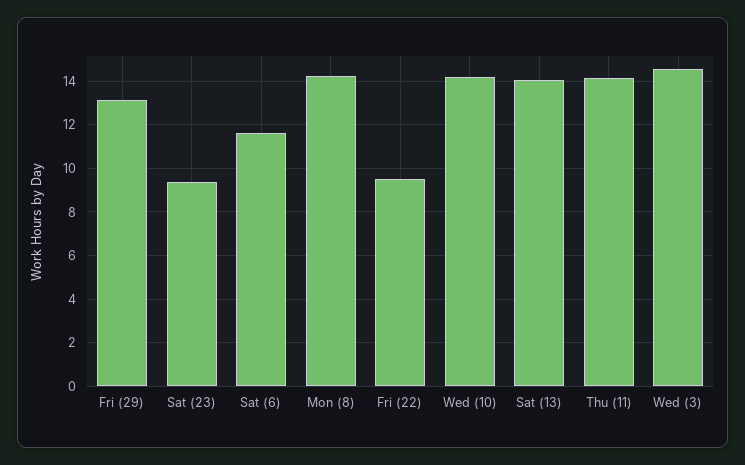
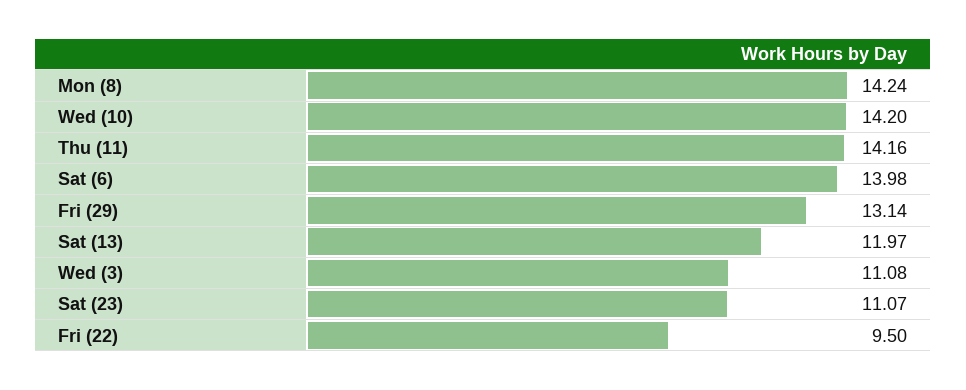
  {
    "Fri (29)": 13.14,
-   "Sat (23)": 9.5,
+   "Sat (23)": 11.07,
-   "Sat (6)": 11.5,
+   "Sat (6)": 13.98,
    "Mon (8)": 14.24,
    "Fri (22)": 9.5,
    "Wed (10)": 14.2,
-   "Sat (13)": 14,
+   "Sat (13)": 11.97,
    "Thu (11)": 14.16,
-   "Wed (3)": 14.5
+   "Wed (3)": 11.08
  }

